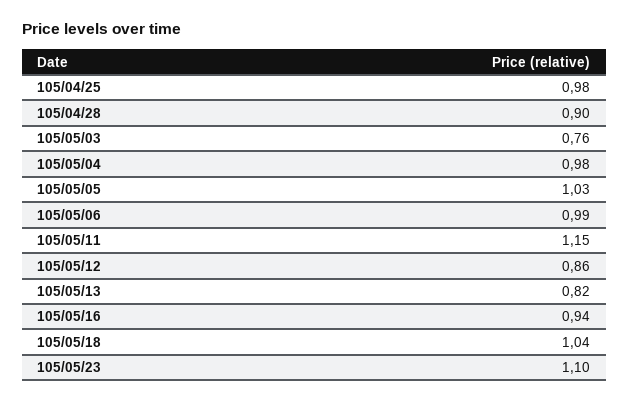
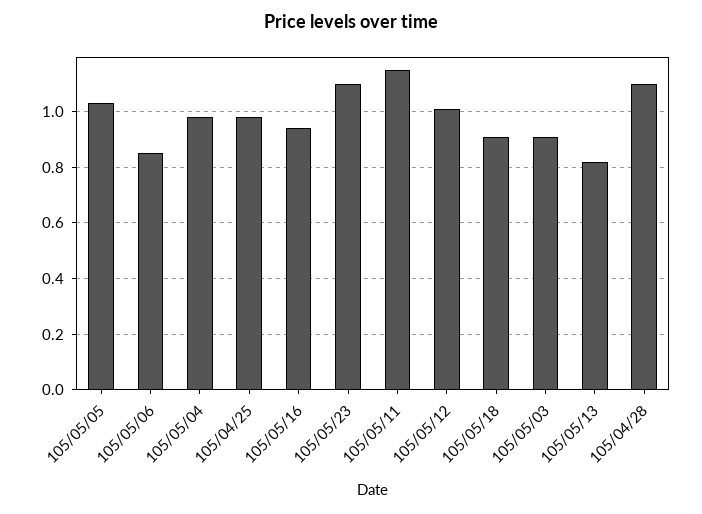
  {
    "105/04/25": 0.98,
-   "105/04/28": 0.9,
+   "105/04/28": 1.1,
-   "105/05/03": 0.76,
+   "105/05/03": 0.9,
    "105/05/04": 0.98,
    "105/05/05": 1.03,
-   "105/05/06": 0.99,
+   "105/05/06": 0.85,
    "105/05/11": 1.15,
-   "105/05/12": 0.86,
+   "105/05/12": 1,
    "105/05/13": 0.82,
    "105/05/16": 0.94,
-   "105/05/18": 1.04,
+   "105/05/18": 0.9,
    "105/05/23": 1.1
  }

